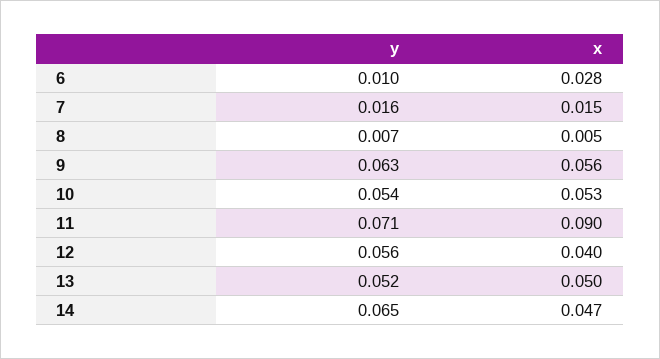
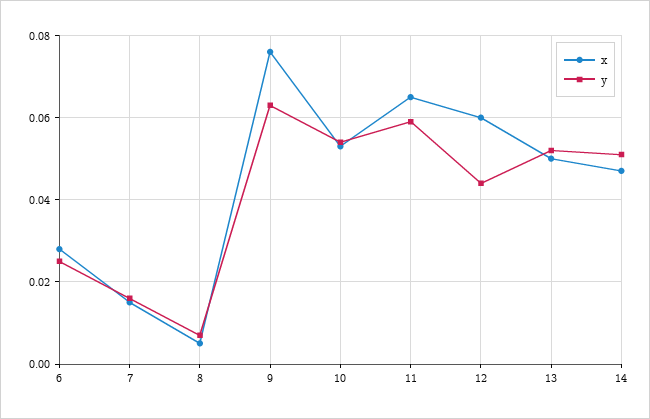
  {
    "y": {
-     "6": 0.01,
+     "6": 0.025,
      "7": 0.016,
      "8": 0.007,
      "9": 0.063,
      "10": 0.054,
-     "11": 0.071,
+     "11": 0.06,
-     "12": 0.056,
+     "12": 0.045,
      "13": 0.052,
-     "14": 0.065
+     "14": 0.05
    },
    "x": {
      "6": 0.028,
      "7": 0.015,
      "8": 0.005,
-     "9": 0.056,
+     "9": 0.075,
      "10": 0.053,
-     "11": 0.09,
+     "11": 0.065,
-     "12": 0.04,
+     "12": 0.06,
      "13": 0.05,
      "14": 0.047
    }
  }

